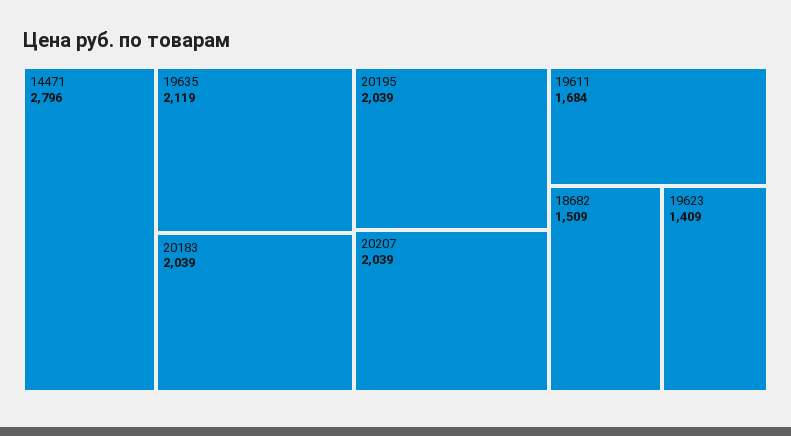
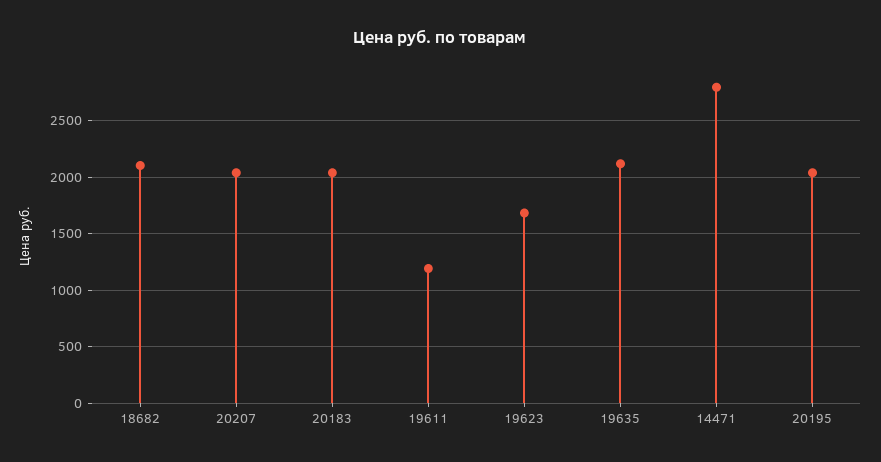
  {
    "14471": 2796,
    "19635": 2119,
    "20183": 2039,
    "20195": 2039,
    "20207": 2039,
-   "19611": 1684,
+   "19611": 1200,
-   "18682": 1509,
+   "18682": 2100,
-   "19623": 1409
+   "19623": 1700
  }

